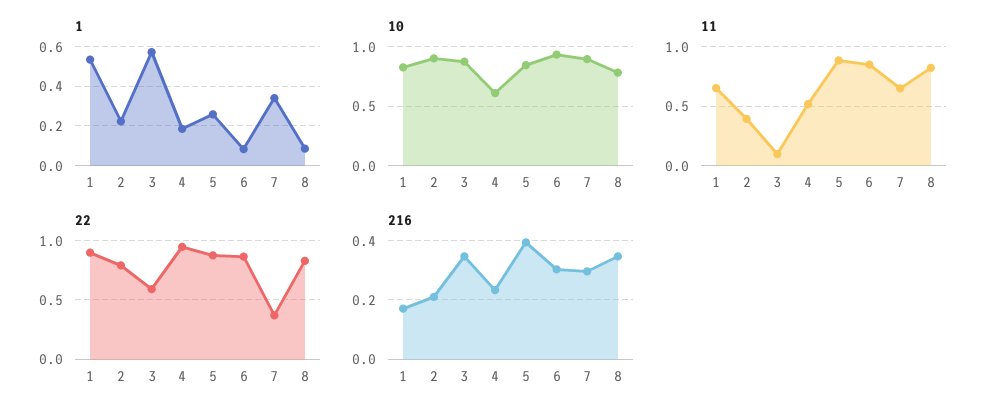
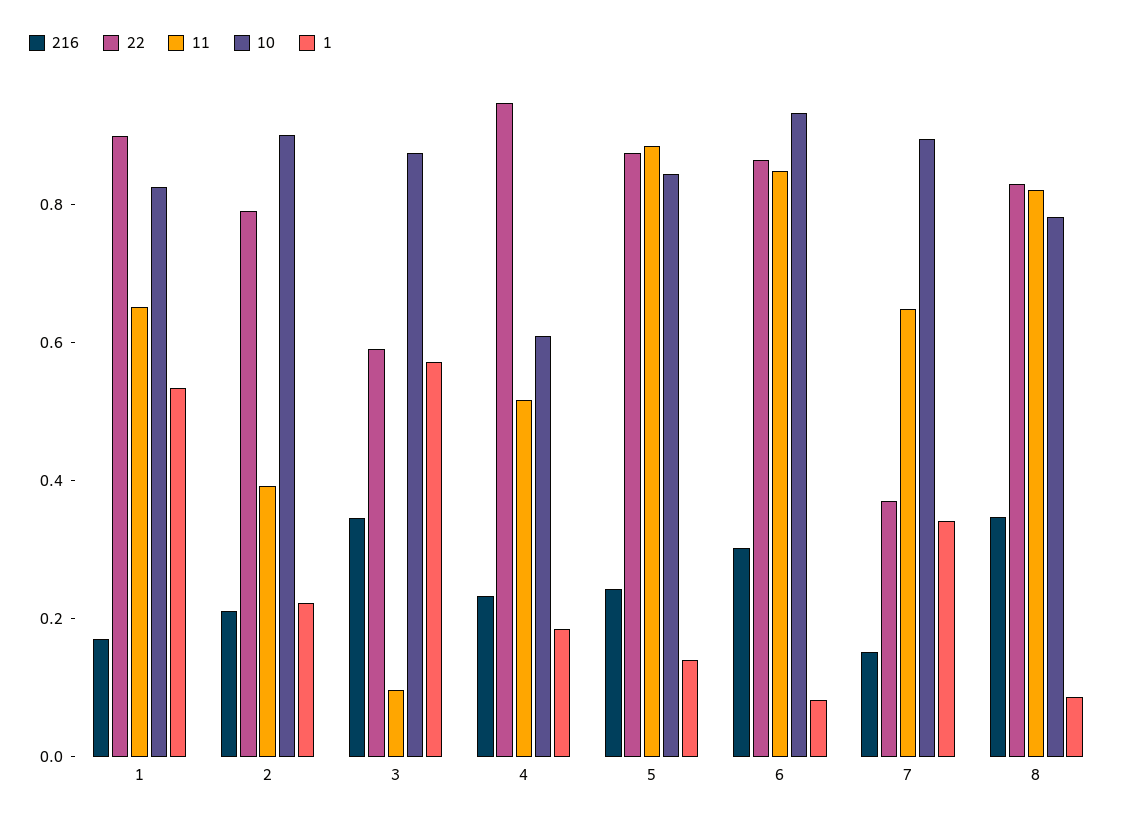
  {
    "1": {
      "1": 0.55,
      "2": 0.2,
      "3": 0.55,
      "4": 0.2,
-     "5": 0.25,
+     "5": 0.15,
      "6": 0.1,
      "7": 0.35,
      "8": 0.1
    },
    "10": {
      "1": 0.85,
      "2": 0.9,
      "3": 0.85,
      "4": 0.6,
      "5": 0.85,
      "6": 0.95,
      "7": 0.9,
      "8": 0.8
    },
    "11": {
      "1": 0.65,
      "2": 0.4,
      "3": 0.1,
      "4": 0.5,
      "5": 0.9,
      "6": 0.85,
      "7": 0.65,
      "8": 0.8
    },
    "22": {
      "1": 0.9,
      "2": 0.8,
      "3": 0.6,
      "4": 0.95,
      "5": 0.85,
      "6": 0.85,
      "7": 0.35,
      "8": 0.85
    },
    "216": {
      "1": 0.175,
      "2": 0.2,
      "3": 0.35,
      "4": 0.225,
-     "5": 0.4,
+     "5": 0.25,
      "6": 0.3,
-     "7": 0.3,
+     "7": 0.15,
      "8": 0.35
    }
  }

